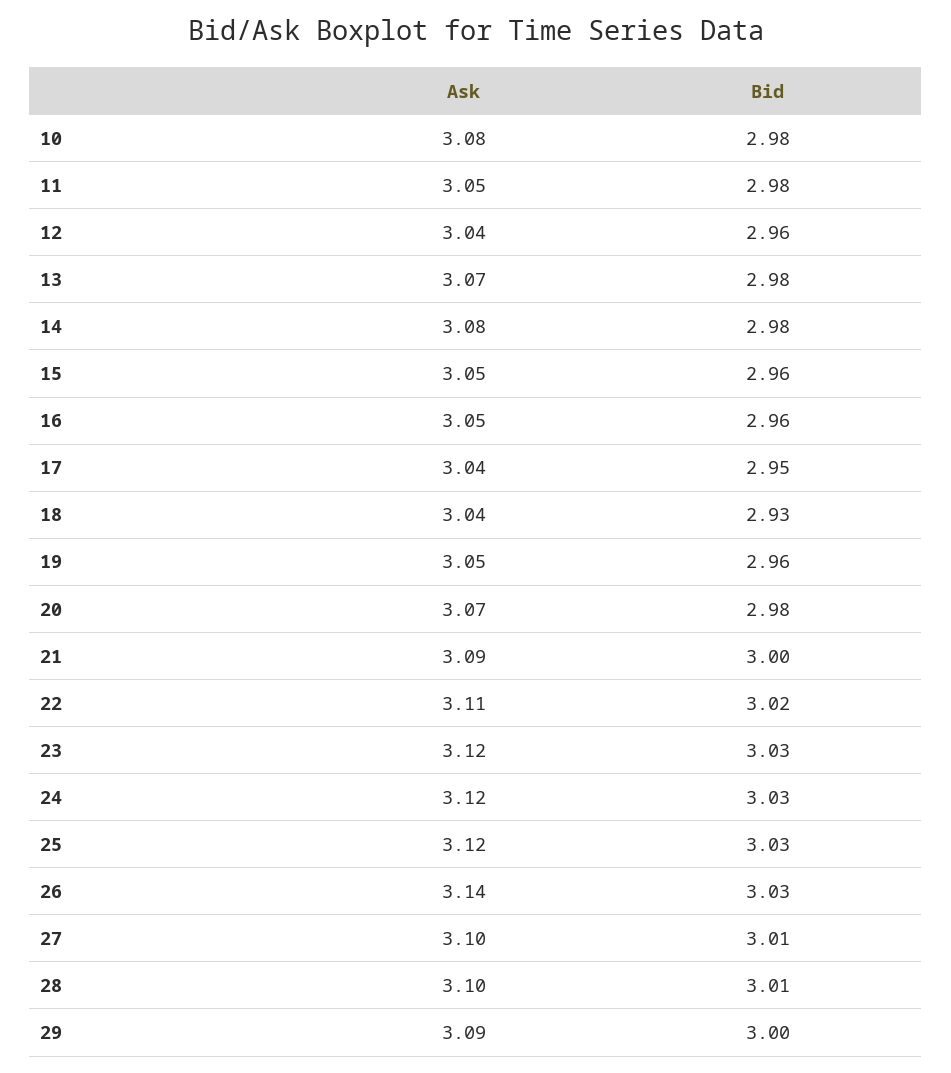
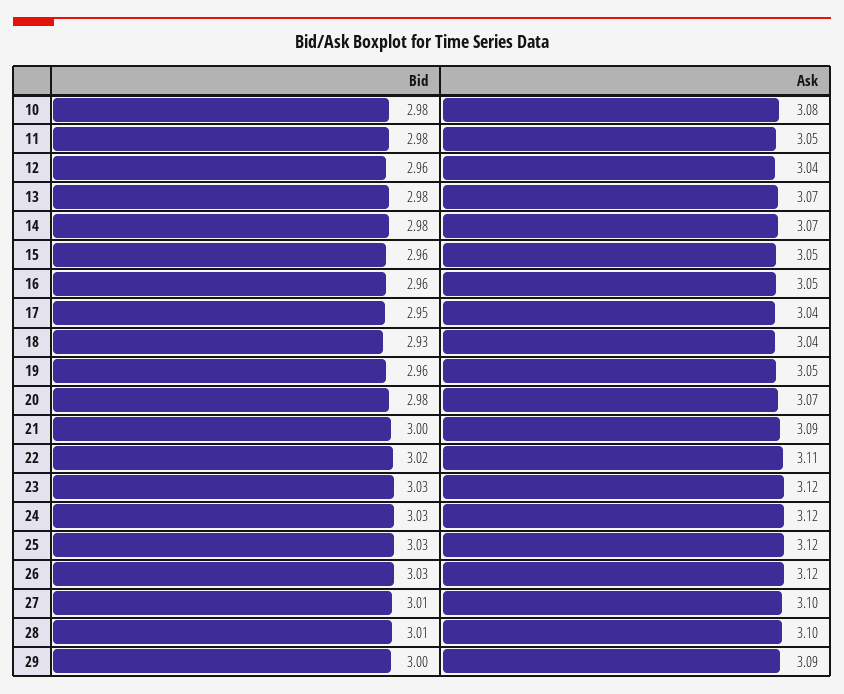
  {
    "Ask": {
      "10": 3.08,
      "11": 3.05,
      "12": 3.04,
      "13": 3.07,
-     "14": 3.08,
+     "14": 3.07,
      "15": 3.05,
      "16": 3.05,
      "17": 3.04,
      "18": 3.04,
      "19": 3.05,
      "20": 3.07,
      "21": 3.09,
      "22": 3.11,
      "23": 3.12,
      "24": 3.12,
      "25": 3.12,
-     "26": 3.14,
+     "26": 3.12,
      "27": 3.1,
      "28": 3.1,
      "29": 3.09
    },
    "Bid": {
      "10": 2.98,
      "11": 2.98,
      "12": 2.96,
      "13": 2.98,
      "14": 2.98,
      "15": 2.96,
      "16": 2.96,
      "17": 2.95,
      "18": 2.93,
      "19": 2.96,
      "20": 2.98,
      "21": 3,
      "22": 3.02,
      "23": 3.03,
      "24": 3.03,
      "25": 3.03,
      "26": 3.03,
      "27": 3.01,
      "28": 3.01,
      "29": 3
    }
  }

